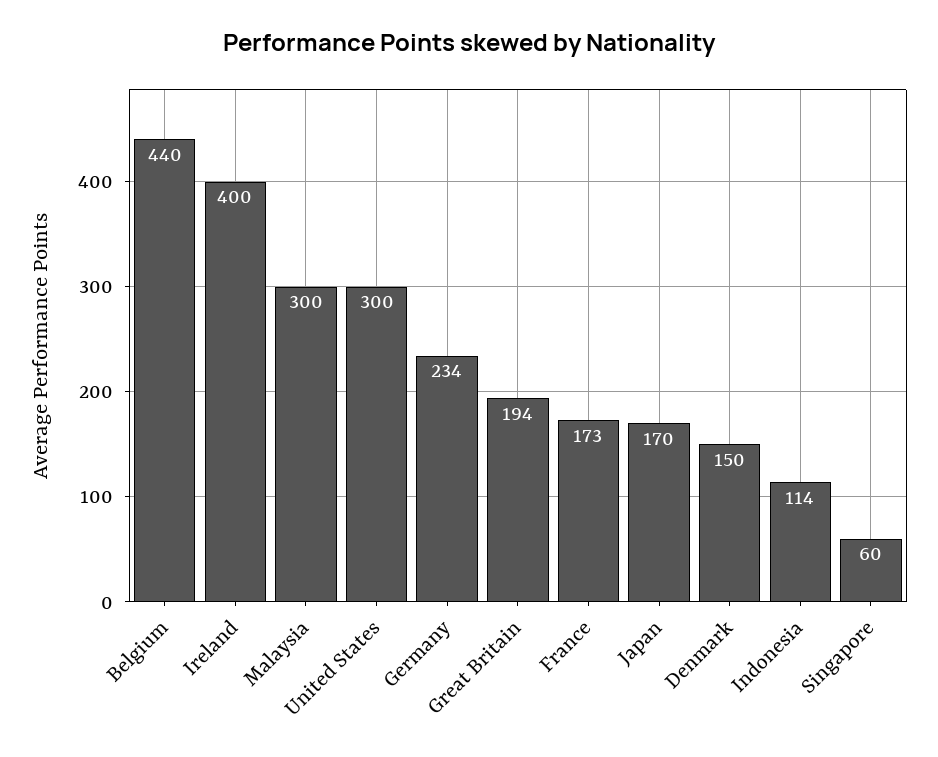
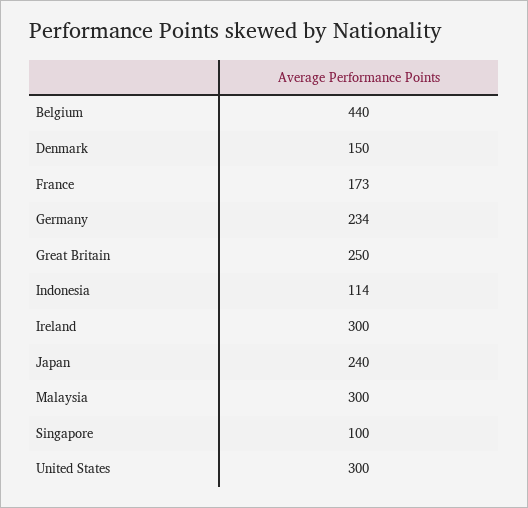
  {
    "Belgium": 440,
-   "Ireland": 400,
+   "Ireland": 300,
    "Malaysia": 300,
    "United States": 300,
    "Germany": 234,
-   "Great Britain": 194,
+   "Great Britain": 250,
    "France": 173,
-   "Japan": 170,
+   "Japan": 240,
    "Denmark": 150,
    "Indonesia": 114,
-   "Singapore": 60
+   "Singapore": 100
  }

